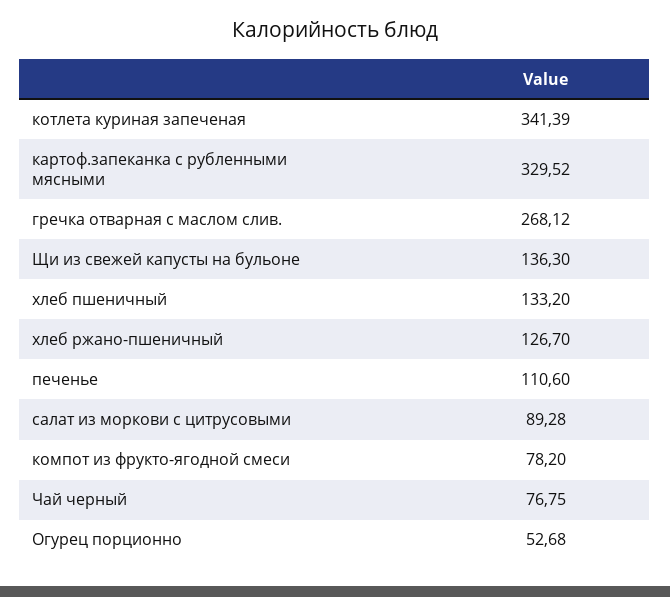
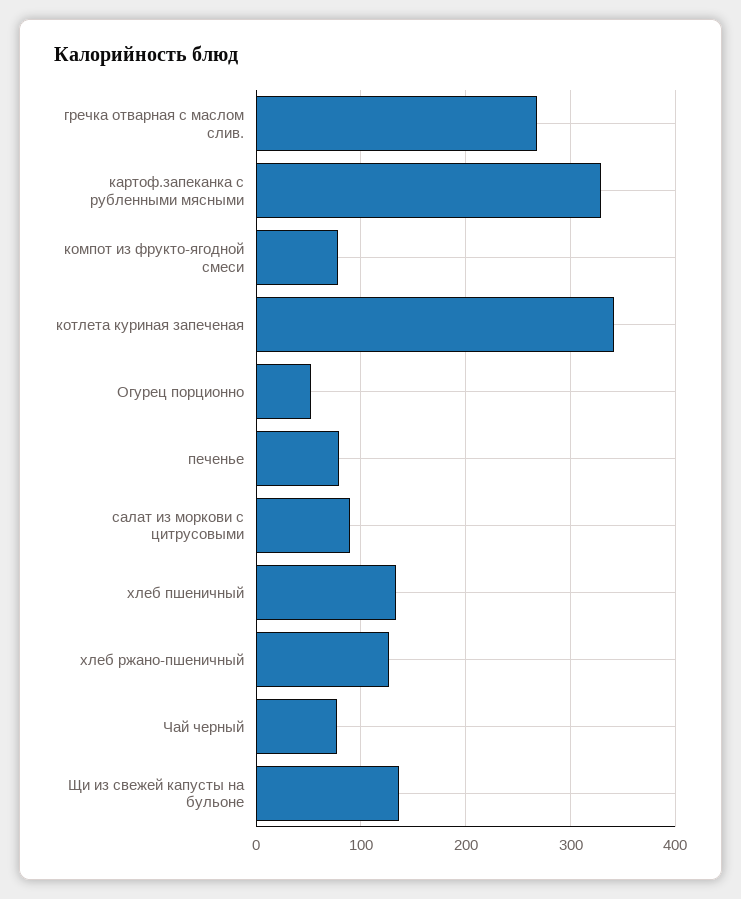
  {
    "котлета куриная запеченая": 341.39,
    "картоф.запеканка с рубленными мясными": 329.52,
    "гречка отварная с маслом слив.": 268.12,
    "Щи из свежей капусты на бульоне": 136.3,
    "хлеб пшеничный": 133.2,
    "хлеб ржано-пшеничный": 126.7,
-   "печенье": 110.6,
+   "печенье": 80,
    "салат из моркови с цитрусовыми": 89.28,
    "компот из фрукто-ягодной смеси": 78.2,
    "Чай черный": 76.75,
    "Огурец порционно": 52.68
  }

